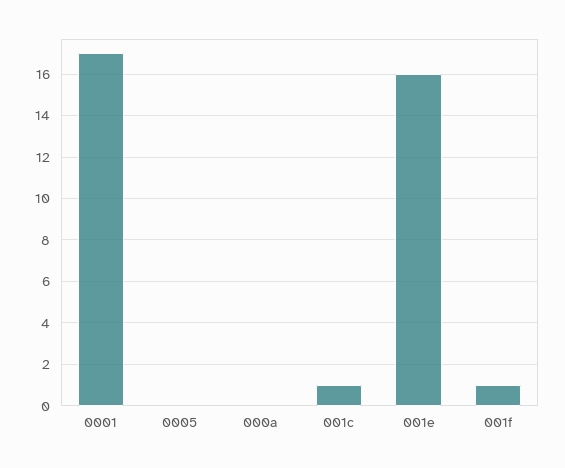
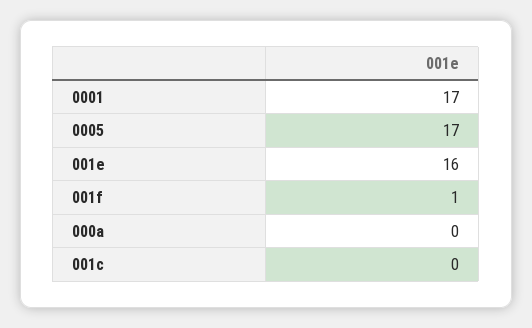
  {
    "0001": 17,
-   "0005": 0,
+   "0005": 17,
    "000a": 0,
-   "001c": 1,
+   "001c": 0,
    "001e": 16,
    "001f": 1
  }

